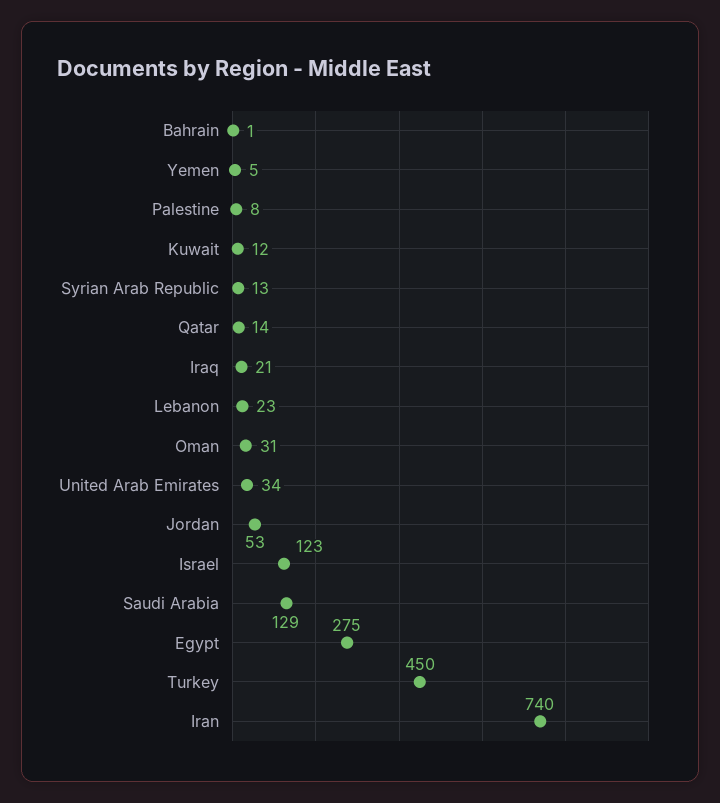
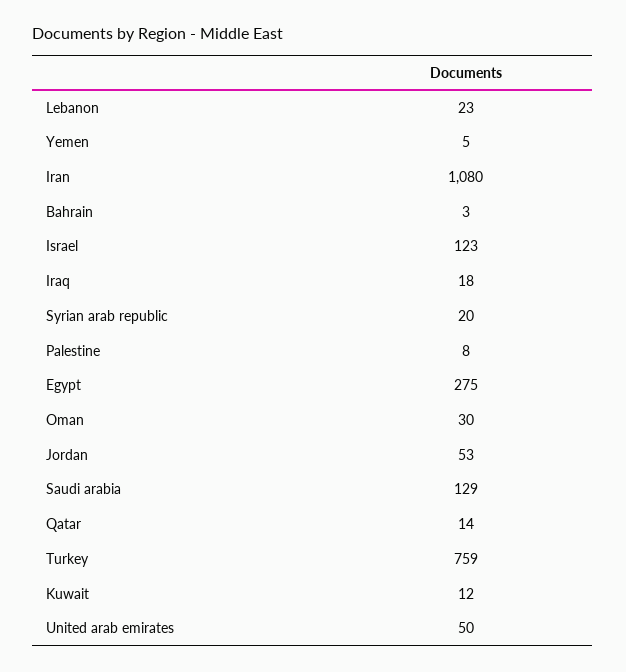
  {
-   "Bahrain": 1,
+   "Bahrain": 3,
    "Yemen": 5,
    "Palestine": 8,
    "Kuwait": 12,
-   "Syrian Arab Republic": 13,
+   "Syrian Arab Republic": 20,
    "Qatar": 14,
-   "Iraq": 21,
+   "Iraq": 18,
    "Lebanon": 23,
-   "Oman": 31,
+   "Oman": 30,
-   "United Arab Emirates": 34,
+   "United Arab Emirates": 50,
    "Jordan": 53,
    "Israel": 123,
    "Saudi Arabia": 129,
    "Egypt": 275,
-   "Turkey": 450,
+   "Turkey": 759,
-   "Iran": 740
+   "Iran": 1080
  }

